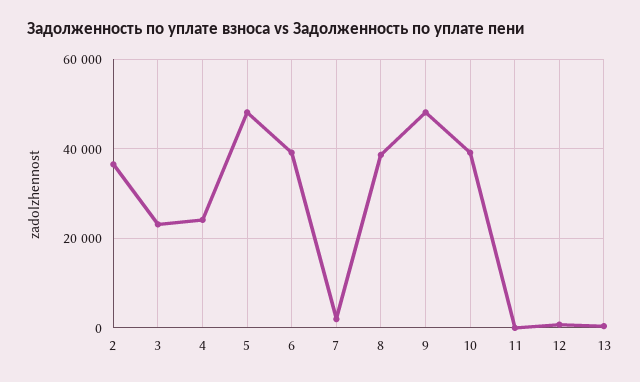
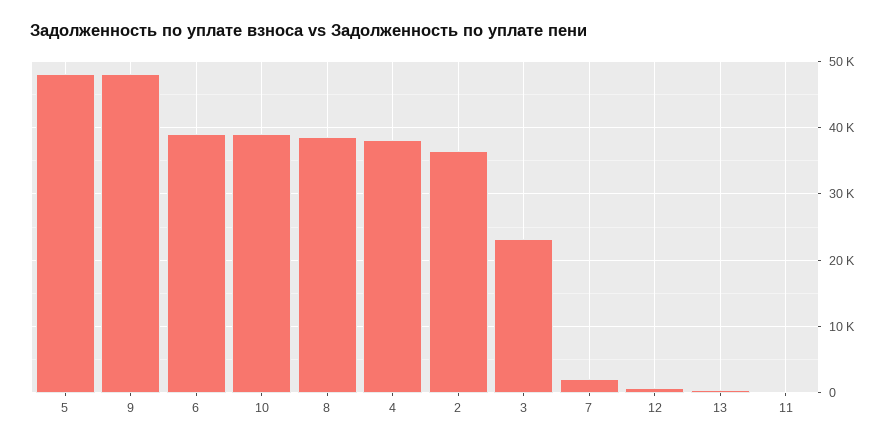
  {
    "2": 37000,
    "3": 23000,
-   "4": 24000,
+   "4": 38000,
    "5": 48000,
    "6": 39000,
    "7": 2000,
    "8": 39000,
    "9": 48000,
    "10": 39000,
    "11": 0,
    "12": 1000,
    "13": 0
  }

